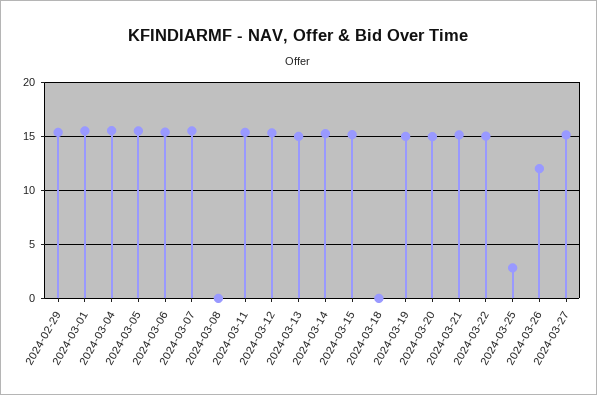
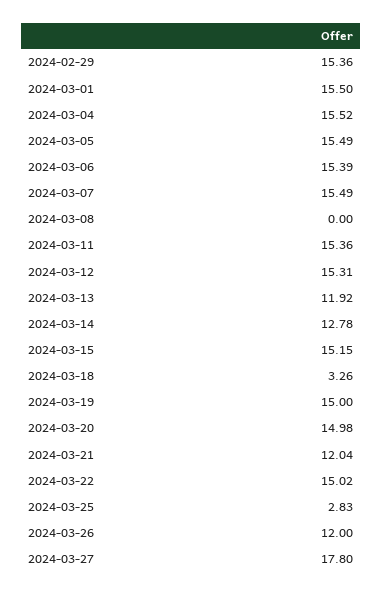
  {
    "2024-02-29": 15.36,
    "2024-03-01": 15.5,
    "2024-03-04": 15.52,
    "2024-03-05": 15.49,
    "2024-03-06": 15.39,
    "2024-03-07": 15.49,
    "2024-03-08": 0,
    "2024-03-11": 15.36,
    "2024-03-12": 15.31,
-   "2024-03-13": 15,
+   "2024-03-13": 11.92,
-   "2024-03-14": 15,
+   "2024-03-14": 12.78,
    "2024-03-15": 15.15,
-   "2024-03-18": 0,
+   "2024-03-18": 3.26,
    "2024-03-19": 15,
    "2024-03-20": 14.98,
-   "2024-03-21": 15,
+   "2024-03-21": 12.04,
    "2024-03-22": 15.02,
    "2024-03-25": 2.83,
    "2024-03-26": 12,
-   "2024-03-27": 15
+   "2024-03-27": 17.8
  }

